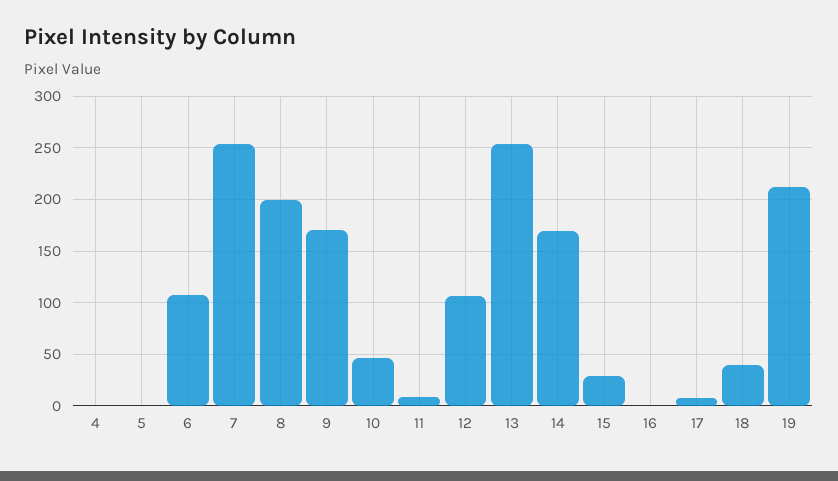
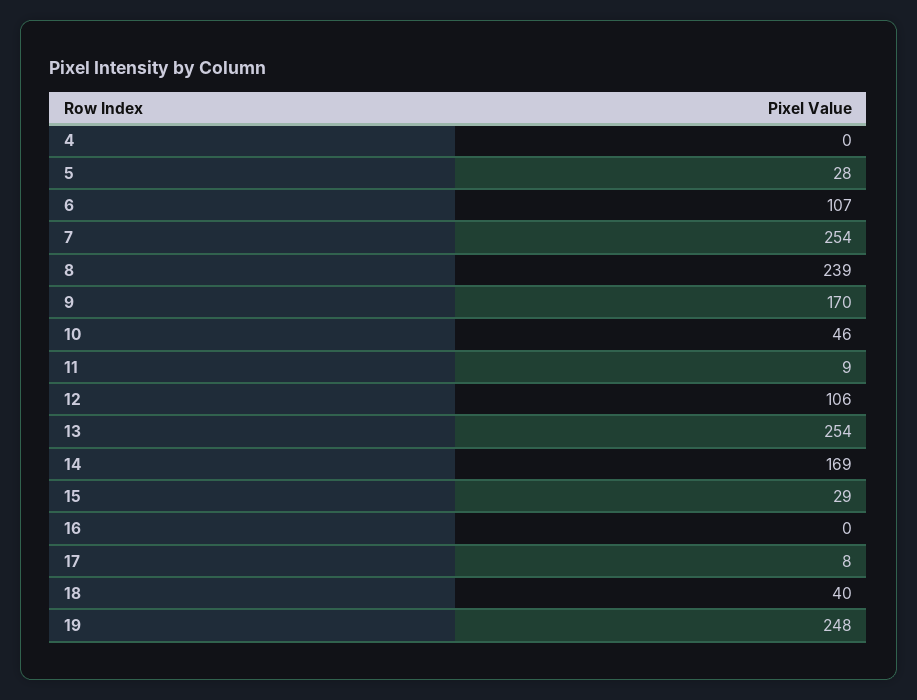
  {
    "4": 0,
-   "5": 0,
+   "5": 28,
    "6": 107,
    "7": 254,
-   "8": 200,
+   "8": 239,
    "9": 170,
    "10": 46,
    "11": 9,
    "12": 106,
    "13": 254,
    "14": 169,
    "15": 29,
    "16": 0,
    "17": 8,
    "18": 40,
-   "19": 210
+   "19": 248
  }

